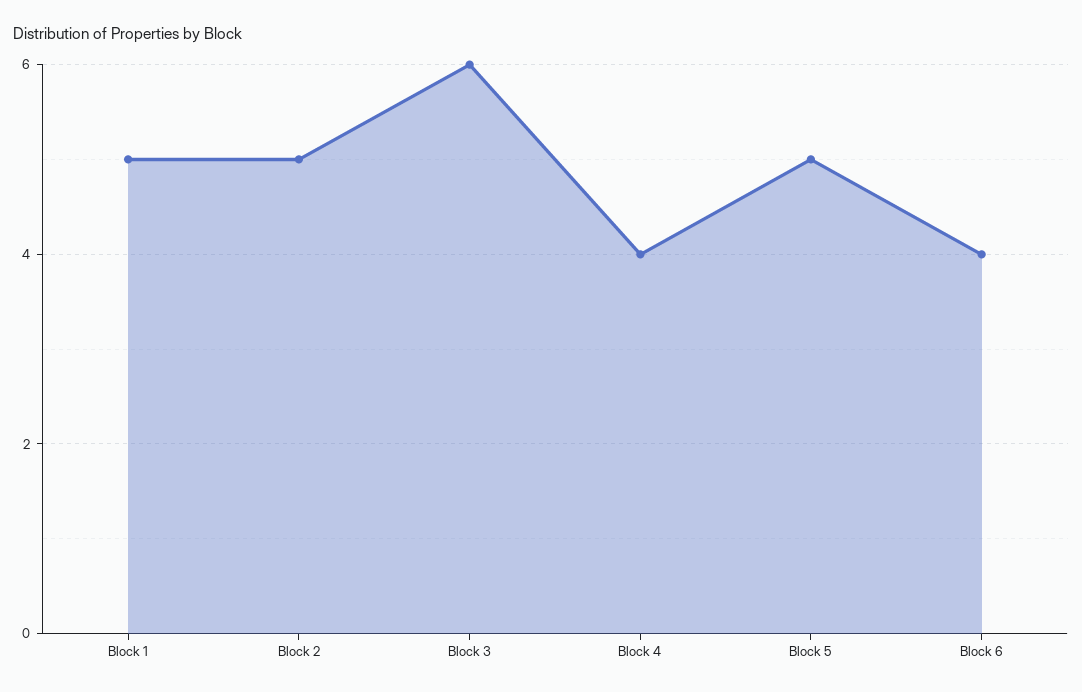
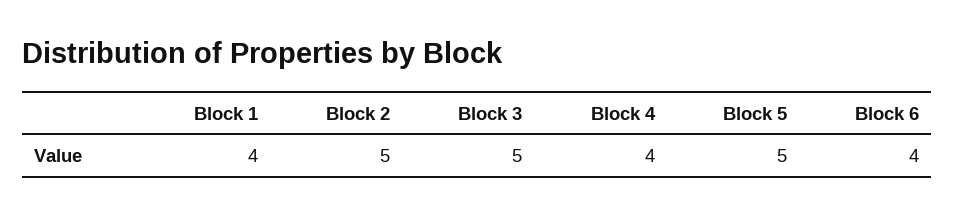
  {
-   "Block 1": 5,
+   "Block 1": 4,
    "Block 2": 5,
-   "Block 3": 6,
+   "Block 3": 5,
    "Block 4": 4,
    "Block 5": 5,
    "Block 6": 4
  }

